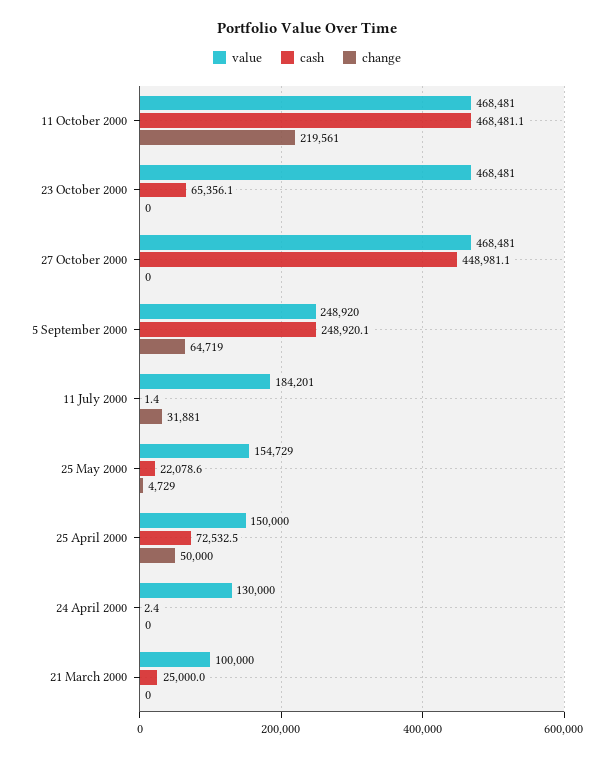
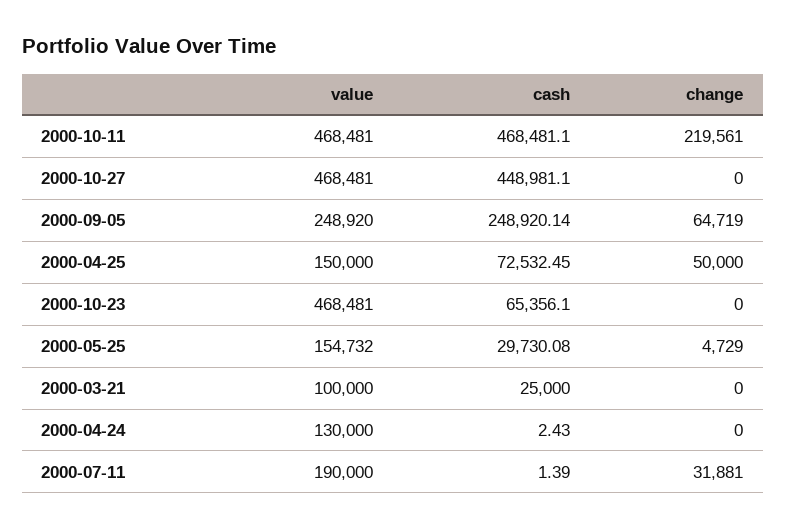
  {
    "value": {
      "11 October 2000": 468481,
      "23 October 2000": 468481,
      "27 October 2000": 468481,
      "5 September 2000": 248920,
-     "11 July 2000": 184201,
+     "11 July 2000": 190000,
-     "25 May 2000": 154729,
+     "25 May 2000": 154732,
      "25 April 2000": 150000,
      "24 April 2000": 130000,
      "21 March 2000": 100000
    },
    "cash": {
      "11 October 2000": 468481.1,
      "23 October 2000": 65356.1,
      "27 October 2000": 448981.1,
      "5 September 2000": 248920.14,
      "11 July 2000": 1.39,
-     "25 May 2000": 22078.6,
+     "25 May 2000": 29730.08,
      "25 April 2000": 72532.45,
      "24 April 2000": 2.43,
      "21 March 2000": 25000
    },
    "change": {
      "11 October 2000": 219561,
      "23 October 2000": 0,
      "27 October 2000": 0,
      "5 September 2000": 64719,
      "11 July 2000": 31881,
      "25 May 2000": 4729,
      "25 April 2000": 50000,
      "24 April 2000": 0,
      "21 March 2000": 0
    }
  }

